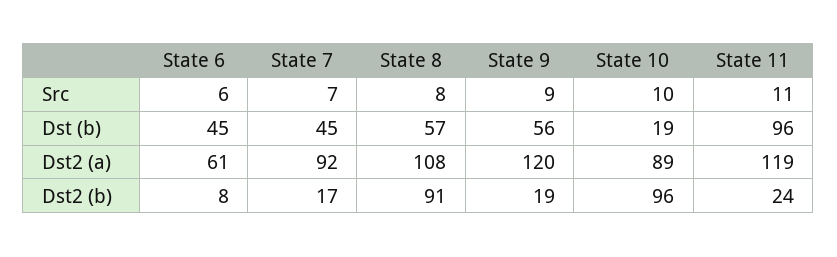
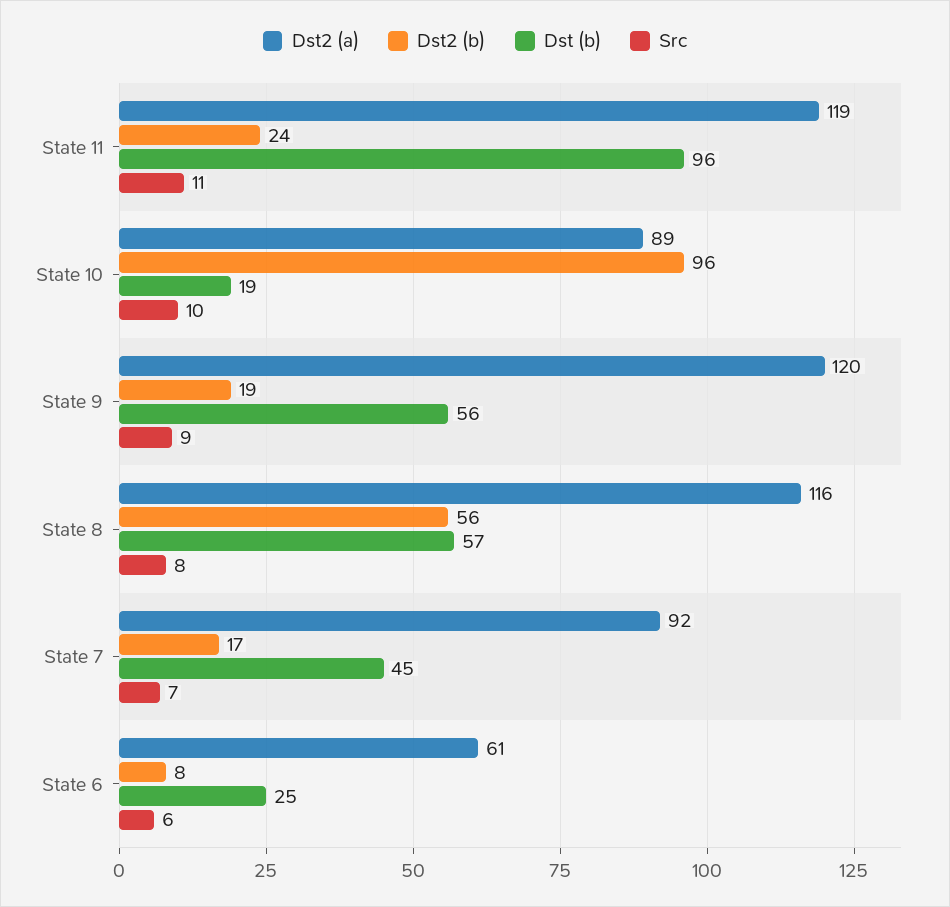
  {
    "Src": {
      "State 6": 6,
      "State 7": 7,
      "State 8": 8,
      "State 9": 9,
      "State 10": 10,
      "State 11": 11
    },
    "Dst (b)": {
-     "State 6": 45,
+     "State 6": 25,
      "State 7": 45,
      "State 8": 57,
      "State 9": 56,
      "State 10": 19,
      "State 11": 96
    },
    "Dst2 (a)": {
      "State 6": 61,
      "State 7": 92,
-     "State 8": 108,
+     "State 8": 116,
      "State 9": 120,
      "State 10": 89,
      "State 11": 119
    },
    "Dst2 (b)": {
      "State 6": 8,
      "State 7": 17,
-     "State 8": 91,
+     "State 8": 56,
      "State 9": 19,
      "State 10": 96,
      "State 11": 24
    }
  }

